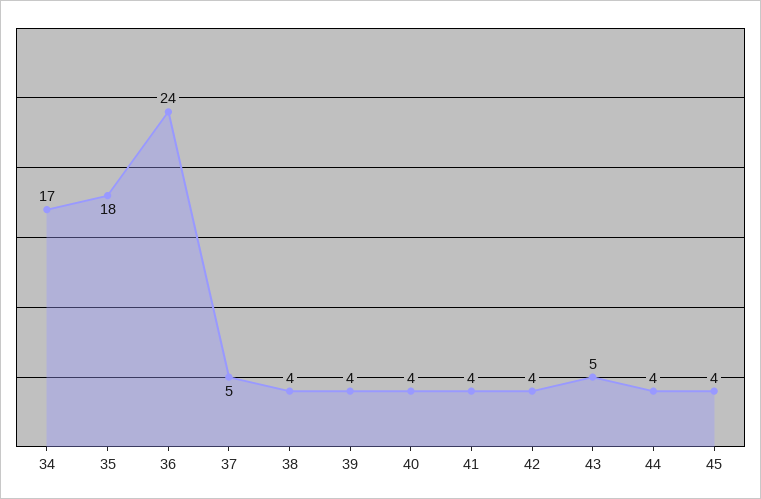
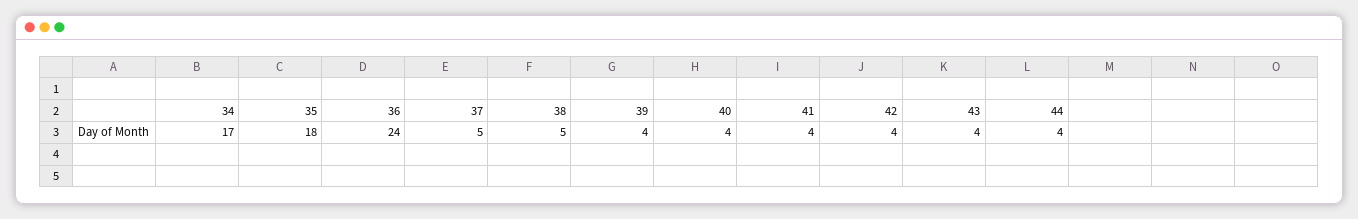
  {
    "34": 17,
    "35": 18,
    "36": 24,
    "37": 5,
-   "38": 4,
+   "38": 5,
    "39": 4,
    "40": 4,
    "41": 4,
    "42": 4,
-   "43": 5,
+   "43": 4,
-   "44": 4,
+   "44": 4
-   "45": 4
  }

